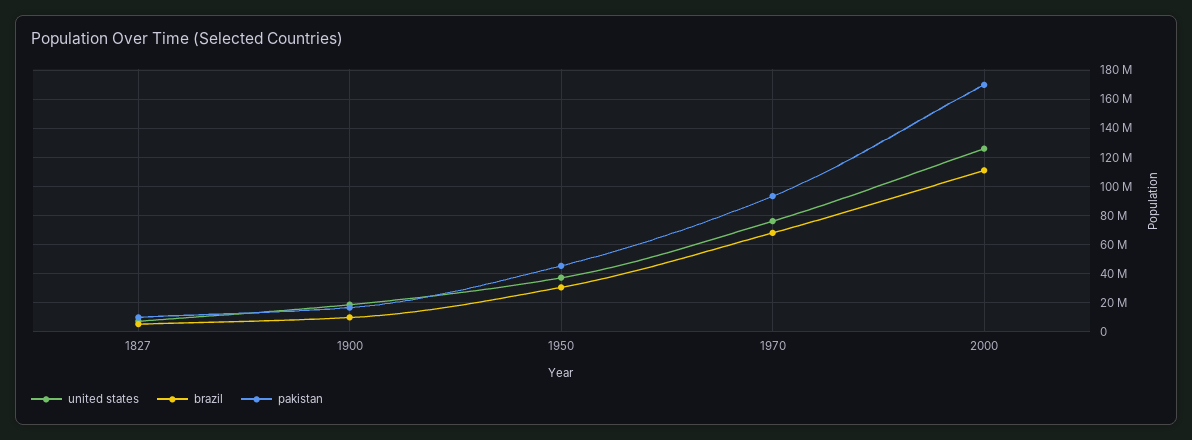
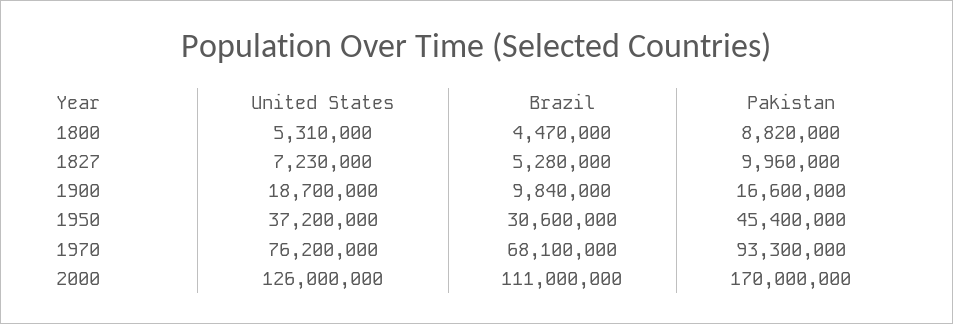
  {
    "united states": {
      "1827": 7230000,
      "1900": 18700000,
      "1950": 37200000,
      "1970": 76200000,
-     "2000": 126000000
+     "2000": 126000000,
+     "1800": 5310000
    },
    "brazil": {
      "1827": 5280000,
      "1900": 9840000,
      "1950": 30600000,
      "1970": 68100000,
-     "2000": 111000000
+     "2000": 111000000,
+     "1800": 4470000
    },
    "pakistan": {
      "1827": 9960000,
      "1900": 16600000,
      "1950": 45400000,
      "1970": 93300000,
-     "2000": 170000000
+     "2000": 170000000,
+     "1800": 8820000
    }
  }

